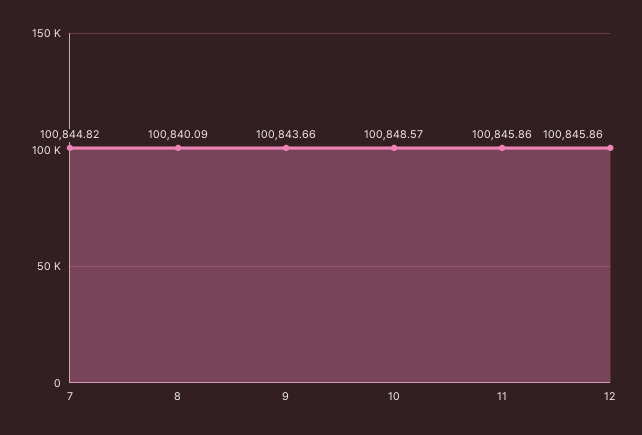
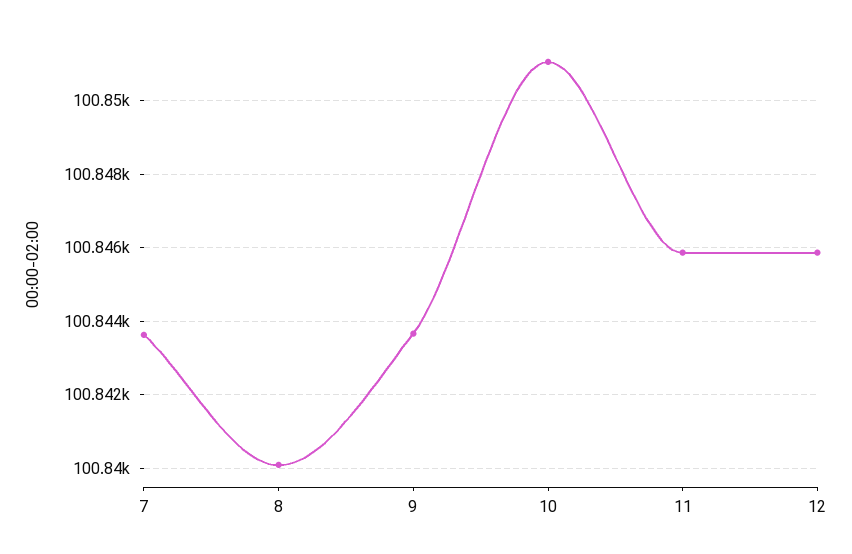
  {
-   "7": 100844.82,
+   "7": 100843.6,
    "8": 100840.09,
    "9": 100843.66,
-   "10": 100848.57,
+   "10": 100851,
    "11": 100845.86,
    "12": 100845.86
  }

